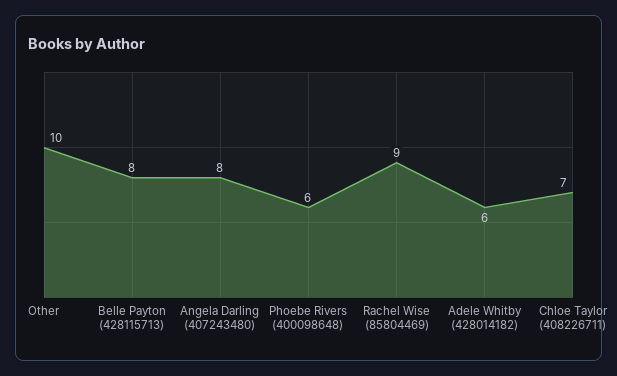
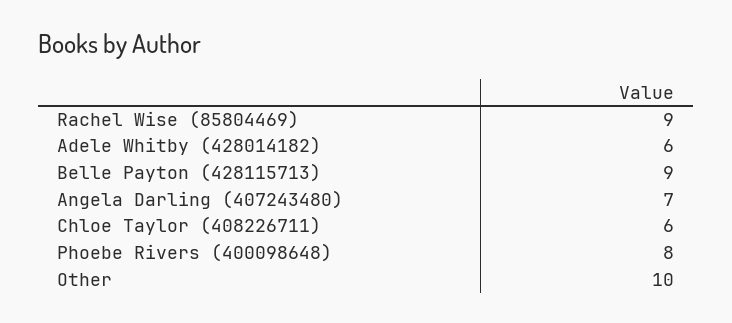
  {
    "Other": 10,
-   "Belle Payton (428115713)": 8,
+   "Belle Payton (428115713)": 9,
-   "Angela Darling (407243480)": 8,
+   "Angela Darling (407243480)": 7,
-   "Phoebe Rivers (400098648)": 6,
+   "Phoebe Rivers (400098648)": 8,
    "Rachel Wise (85804469)": 9,
    "Adele Whitby (428014182)": 6,
-   "Chloe Taylor (408226711)": 7
+   "Chloe Taylor (408226711)": 6
  }

